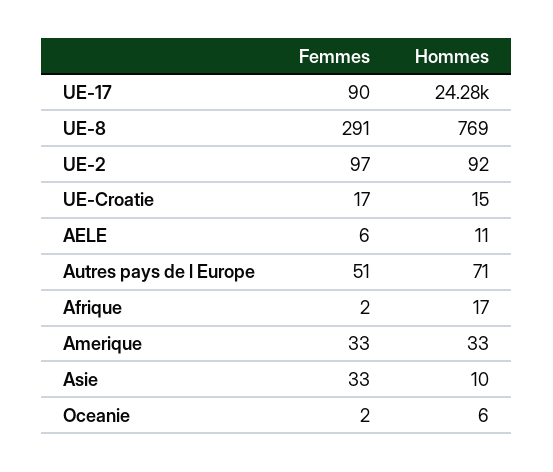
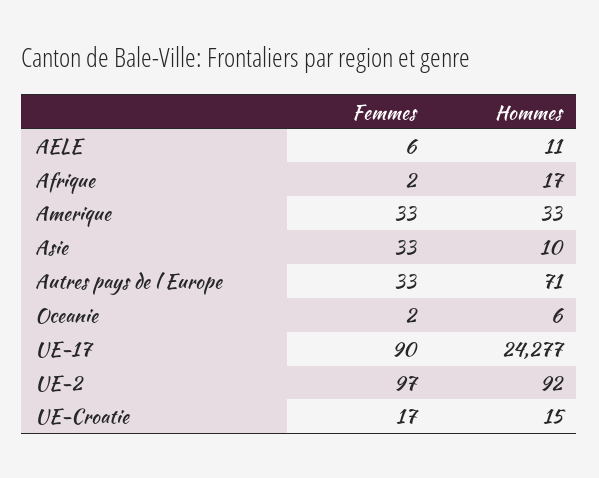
  {
    "Femmes": {
      "UE-17": 90,
-     "UE-8": 291,
      "UE-2": 97,
      "UE-Croatie": 17,
      "AELE": 6,
-     "Autres pays de l Europe": 51,
+     "Autres pays de l Europe": 33,
      "Afrique": 2,
      "Amerique": 33,
      "Asie": 33,
      "Oceanie": 2
    },
    "Hommes": {
      "UE-17": 24277,
-     "UE-8": 769,
      "UE-2": 92,
      "UE-Croatie": 15,
      "AELE": 11,
      "Autres pays de l Europe": 71,
      "Afrique": 17,
      "Amerique": 33,
      "Asie": 10,
      "Oceanie": 6
    }
  }

